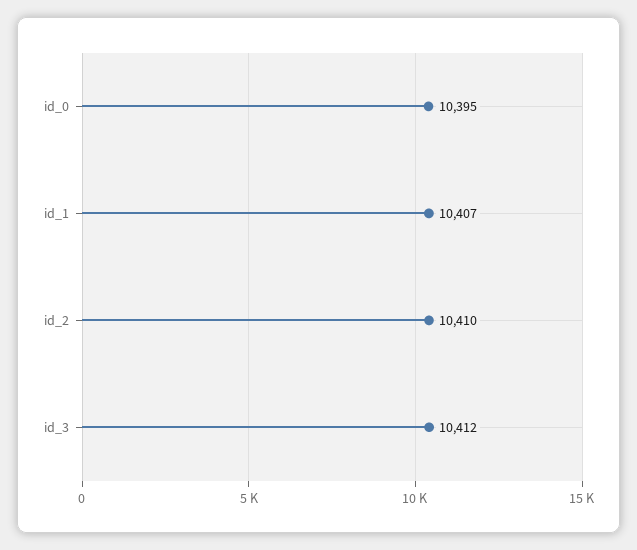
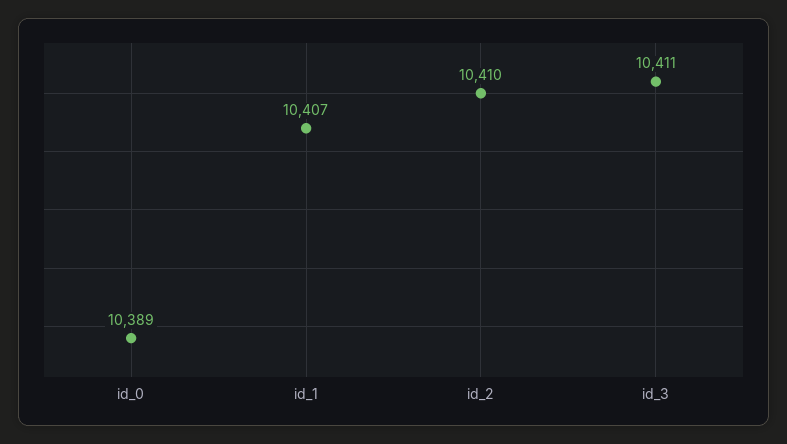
  {
-   "id_0": 10395,
+   "id_0": 10389,
    "id_1": 10407,
    "id_2": 10410,
-   "id_3": 10412
+   "id_3": 10411
  }

